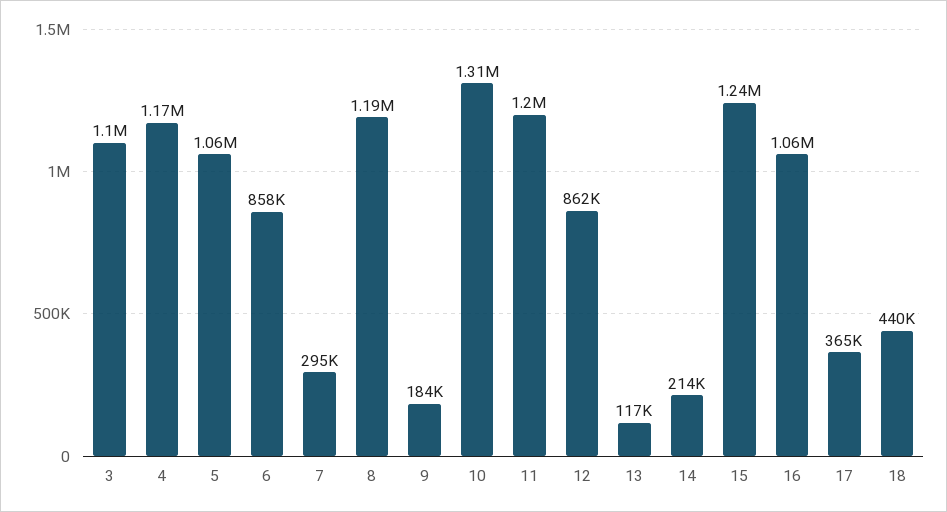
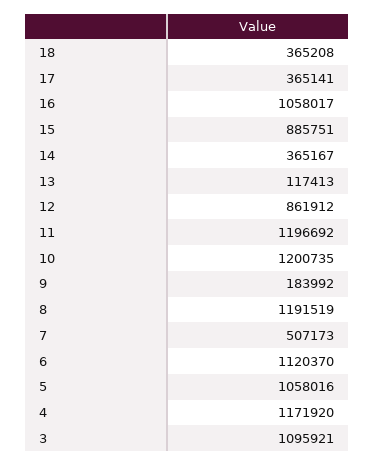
  {
    "3": 1095921,
    "4": 1171920,
    "5": 1058016,
-   "6": 858000,
+   "6": 1120370,
-   "7": 295000,
+   "7": 507173,
    "8": 1191519,
    "9": 183992,
-   "10": 1310000,
+   "10": 1200735,
    "11": 1196692,
    "12": 861912,
    "13": 117413,
-   "14": 214000,
+   "14": 365167,
-   "15": 1240000,
+   "15": 885751,
    "16": 1058017,
    "17": 365141,
-   "18": 440000
+   "18": 365208
  }

